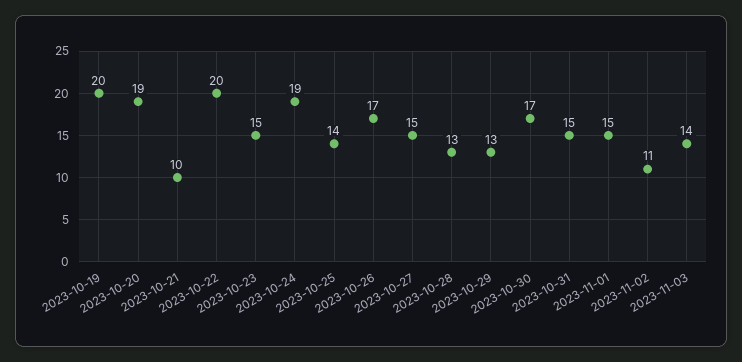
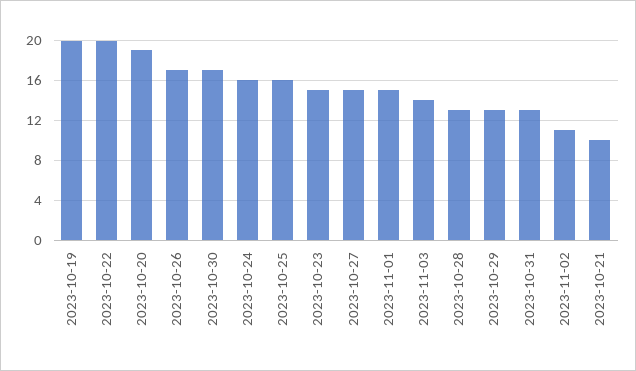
  {
    "2023-10-19": 20,
    "2023-10-20": 19,
    "2023-10-21": 10,
    "2023-10-22": 20,
    "2023-10-23": 15,
-   "2023-10-24": 19,
+   "2023-10-24": 16,
-   "2023-10-25": 14,
+   "2023-10-25": 16,
    "2023-10-26": 17,
    "2023-10-27": 15,
    "2023-10-28": 13,
    "2023-10-29": 13,
    "2023-10-30": 17,
-   "2023-10-31": 15,
+   "2023-10-31": 13,
    "2023-11-01": 15,
    "2023-11-02": 11,
    "2023-11-03": 14
  }

